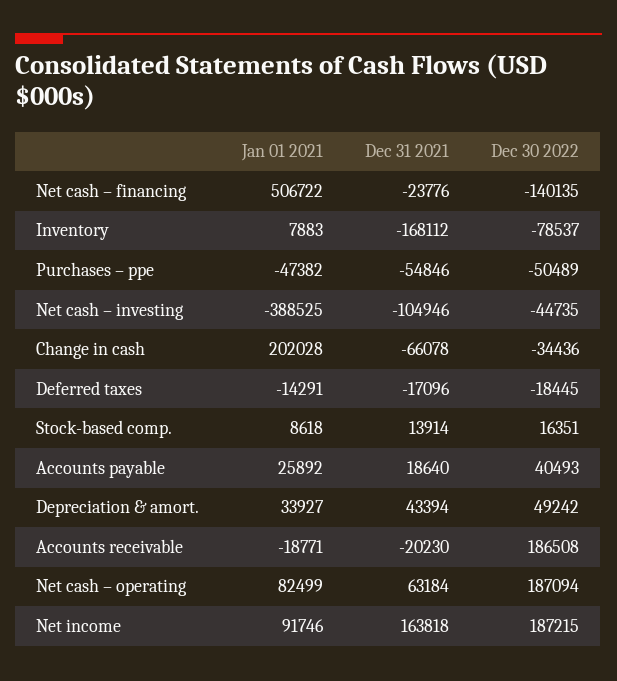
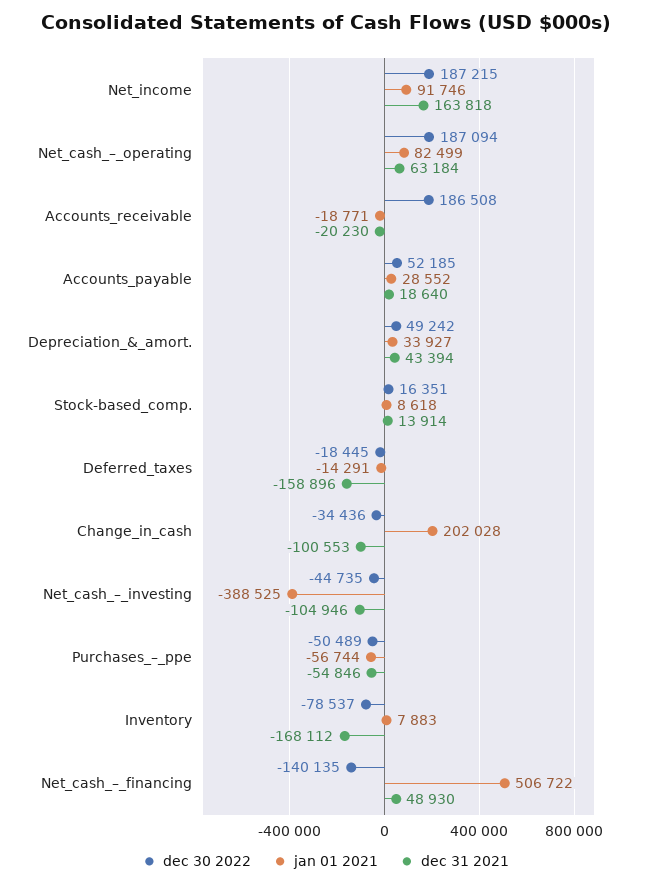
  {
    "Jan 01 2021": {
      "Net cash – financing": 506722,
      "Inventory": 7883,
-     "Purchases – ppe": -47382,
+     "Purchases – ppe": -56744,
      "Net cash – investing": -388525,
      "Change in cash": 202028,
      "Deferred taxes": -14291,
      "Stock-based comp.": 8618,
-     "Accounts payable": 25892,
+     "Accounts payable": 28552,
      "Depreciation & amort.": 33927,
      "Accounts receivable": -18771,
      "Net cash – operating": 82499,
      "Net income": 91746
    },
    "Dec 31 2021": {
-     "Net cash – financing": -23776,
+     "Net cash – financing": 48930,
      "Inventory": -168112,
      "Purchases – ppe": -54846,
      "Net cash – investing": -104946,
-     "Change in cash": -66078,
+     "Change in cash": -100553,
-     "Deferred taxes": -17096,
+     "Deferred taxes": -158896,
      "Stock-based comp.": 13914,
      "Accounts payable": 18640,
      "Depreciation & amort.": 43394,
      "Accounts receivable": -20230,
      "Net cash – operating": 63184,
      "Net income": 163818
    },
    "Dec 30 2022": {
      "Net cash – financing": -140135,
      "Inventory": -78537,
      "Purchases – ppe": -50489,
      "Net cash – investing": -44735,
      "Change in cash": -34436,
      "Deferred taxes": -18445,
      "Stock-based comp.": 16351,
-     "Accounts payable": 40493,
+     "Accounts payable": 52185,
      "Depreciation & amort.": 49242,
      "Accounts receivable": 186508,
      "Net cash – operating": 187094,
      "Net income": 187215
    }
  }

